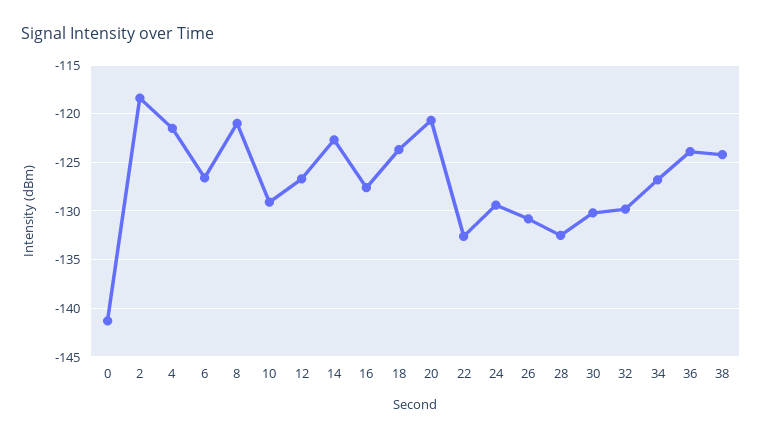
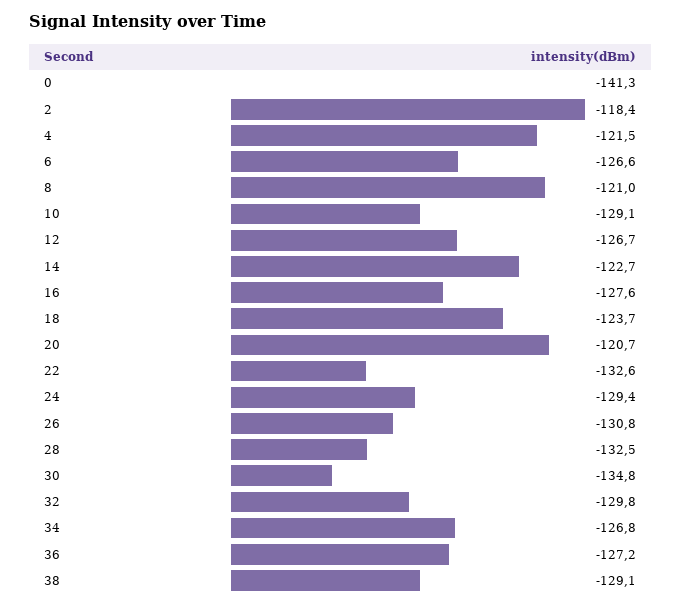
  {
    "0": -141.3,
    "2": -118.4,
    "4": -121.5,
    "6": -126.6,
    "8": -121,
    "10": -129.1,
    "12": -126.7,
    "14": -122.7,
    "16": -127.6,
    "18": -123.7,
    "20": -120.7,
    "22": -132.6,
    "24": -129.4,
    "26": -130.8,
    "28": -132.5,
-   "30": -130,
+   "30": -134.8,
    "32": -129.8,
    "34": -126.8,
-   "36": -124,
+   "36": -127.2,
-   "38": -124
+   "38": -129.1
  }

